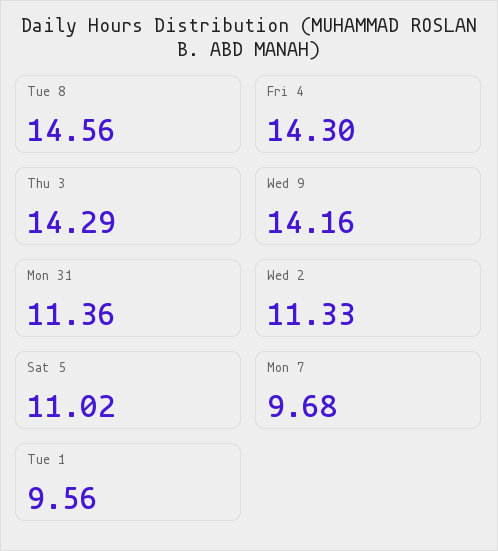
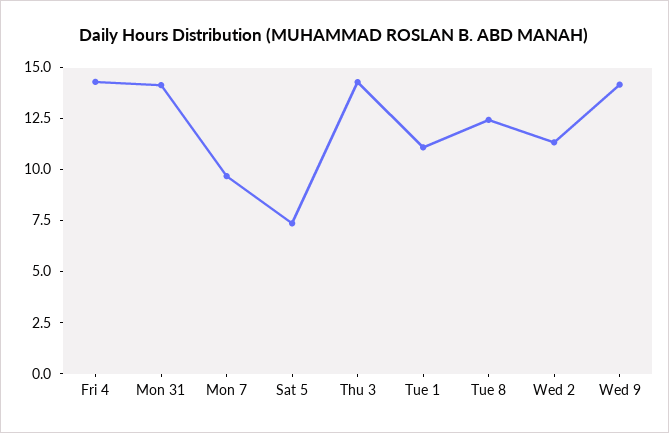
  {
-   "Tue 8": 14.56,
+   "Tue 8": 12.5,
    "Fri 4": 14.3,
    "Thu 3": 14.29,
    "Wed 9": 14.16,
-   "Mon 31": 11.36,
+   "Mon 31": 14,
    "Wed 2": 11.33,
-   "Sat 5": 11.02,
+   "Sat 5": 7.5,
    "Mon 7": 9.68,
-   "Tue 1": 9.56
+   "Tue 1": 11
  }

